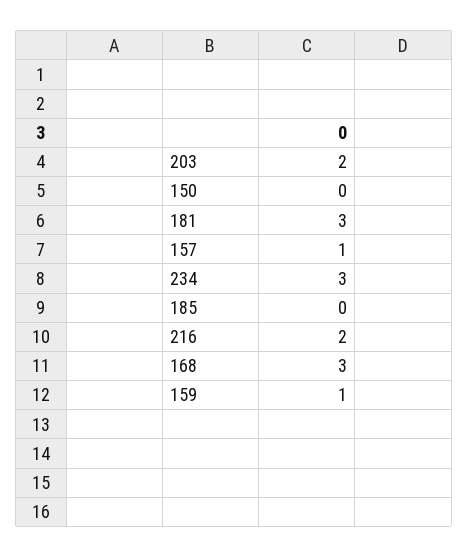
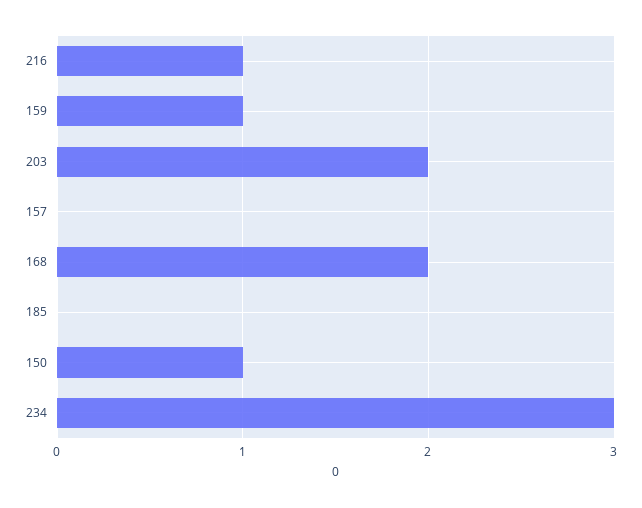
  {
    "203": 2,
-   "150": 0,
+   "150": 1,
-   "181": 3,
-   "157": 1,
+   "157": 0,
    "234": 3,
    "185": 0,
-   "216": 2,
+   "216": 1,
-   "168": 3,
+   "168": 2,
    "159": 1
  }

